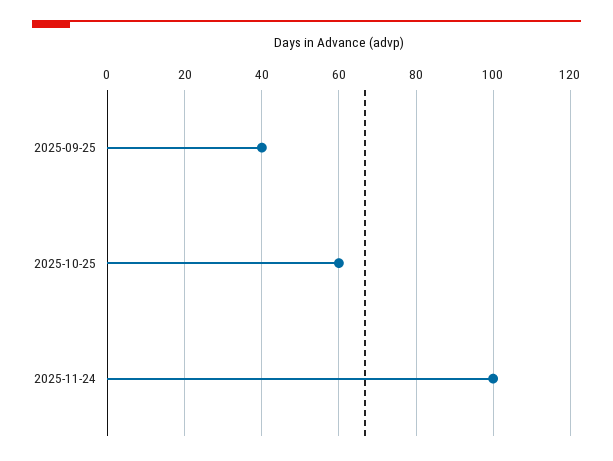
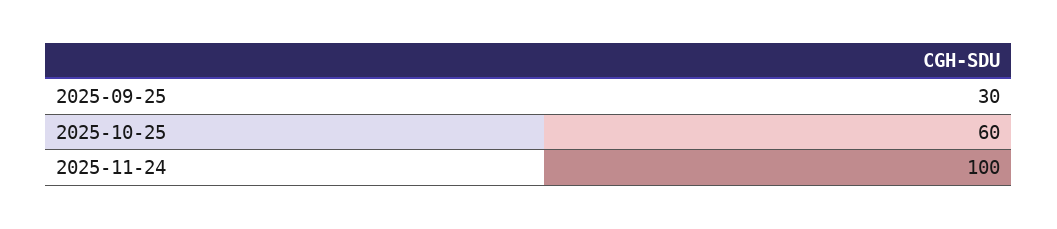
  {
-   "2025-09-25": 40,
+   "2025-09-25": 30,
    "2025-10-25": 60,
    "2025-11-24": 100
  }

